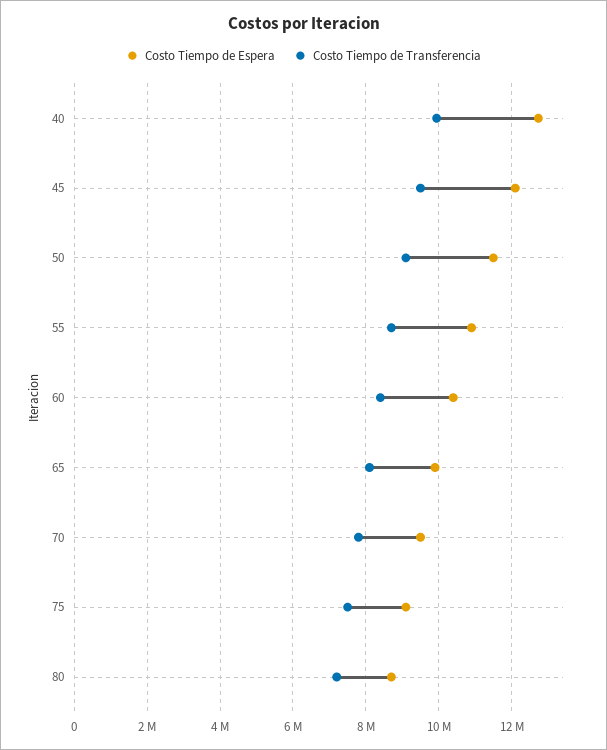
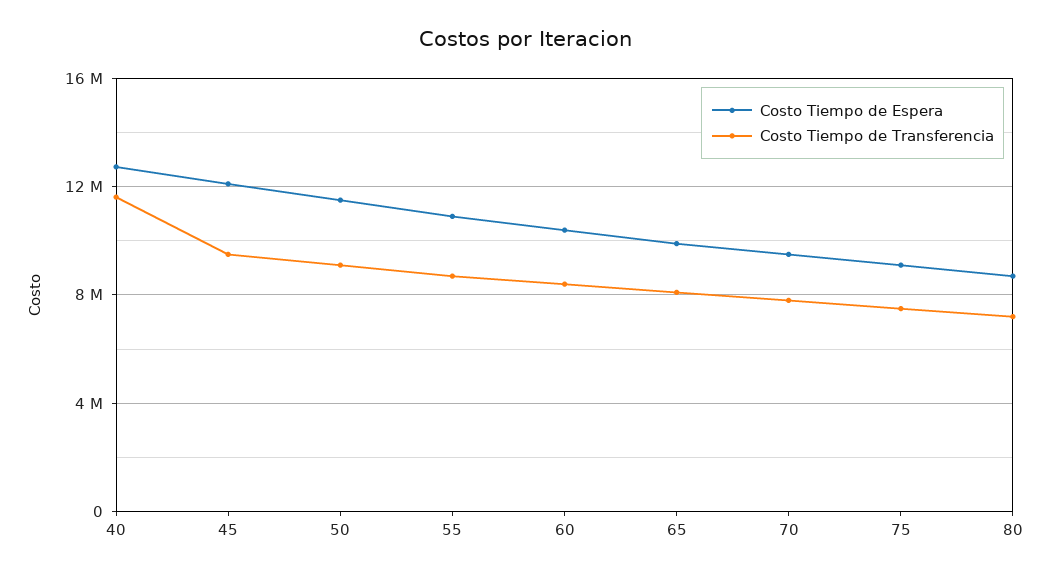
  {
    "Costo Tiempo de Espera": {
      "40": 12800000,
      "45": 12200000,
      "50": 11600000,
      "55": 11000000,
      "60": 10400000,
      "65": 10000000,
      "70": 9600000,
      "75": 9200000,
      "80": 8800000
    },
    "Costo Tiempo de Transferencia": {
-     "40": 10000000,
+     "40": 11500000,
      "45": 9600000,
      "50": 9200000,
      "55": 8800000,
      "60": 8400000,
      "65": 8200000,
      "70": 7800000,
      "75": 7600000,
      "80": 7200000
    }
  }

